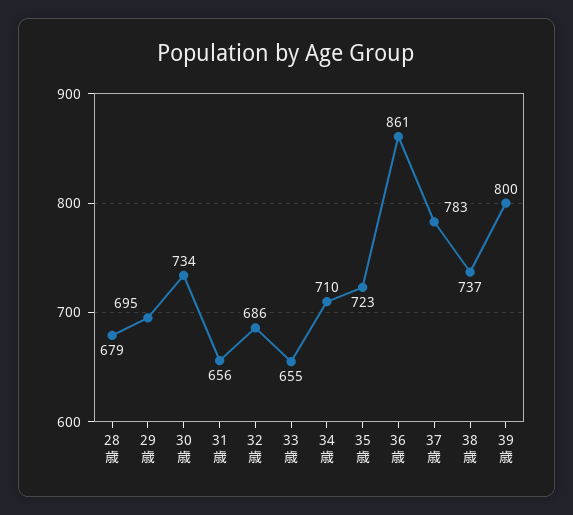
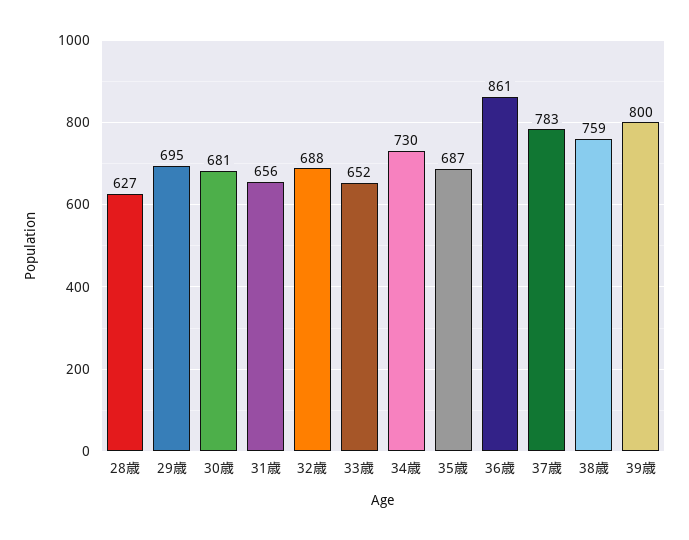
  {
-   "28歳": 679,
+   "28歳": 627,
    "29歳": 695,
-   "30歳": 734,
+   "30歳": 681,
    "31歳": 656,
-   "32歳": 686,
+   "32歳": 688,
-   "33歳": 655,
+   "33歳": 652,
-   "34歳": 710,
+   "34歳": 730,
-   "35歳": 723,
+   "35歳": 687,
    "36歳": 861,
    "37歳": 783,
-   "38歳": 737,
+   "38歳": 759,
    "39歳": 800
  }

